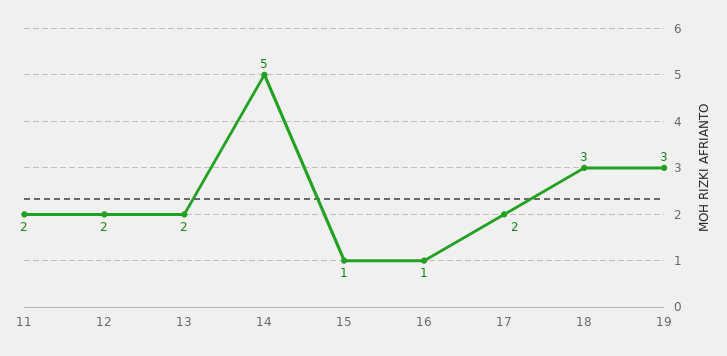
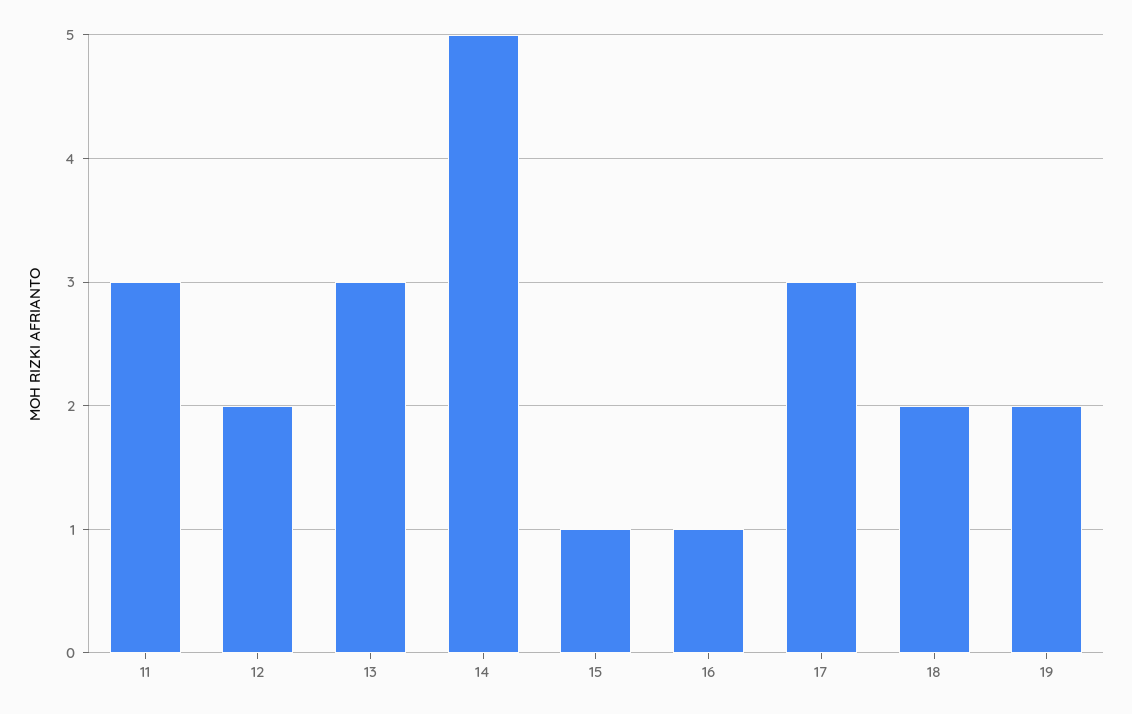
  {
-   "11": 2,
+   "11": 3,
    "12": 2,
-   "13": 2,
+   "13": 3,
    "14": 5,
    "15": 1,
    "16": 1,
-   "17": 2,
+   "17": 3,
-   "18": 3,
+   "18": 2,
-   "19": 3
+   "19": 2
  }

